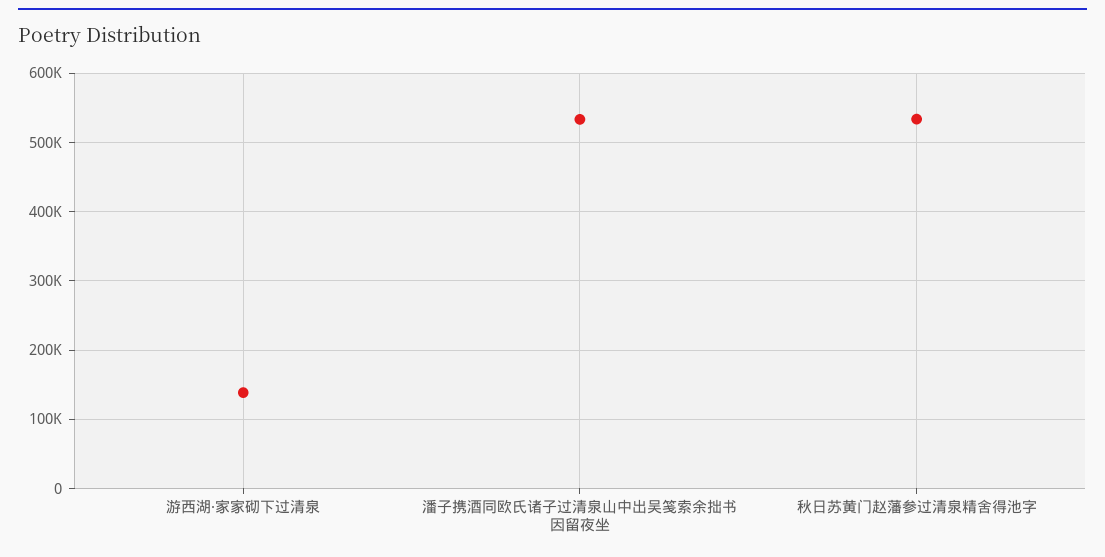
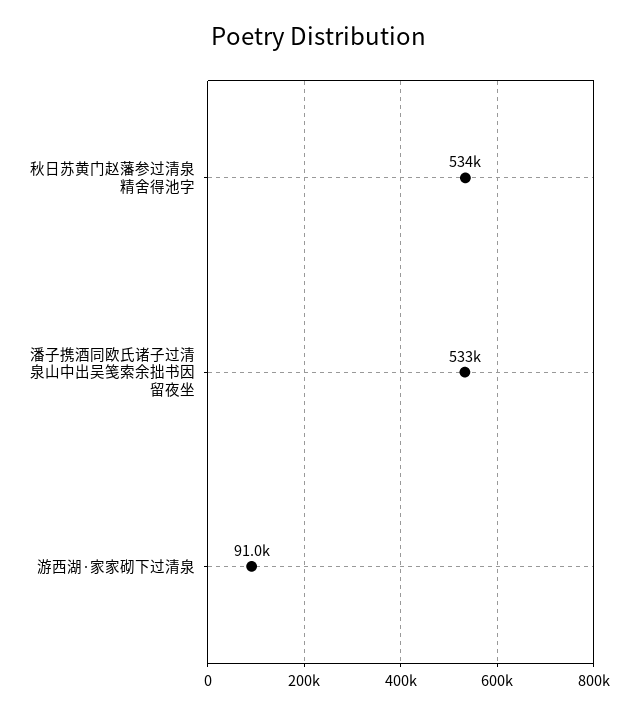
  {
-   "游西湖·家家砌下过清泉": 140000,
+   "游西湖·家家砌下过清泉": 91000,
    "潘子携酒同欧氏诸子过清泉山中出吴笺索余拙书因留夜坐": 533000,
    "秋日苏黄门赵藩参过清泉精舍得池字": 534000
  }

